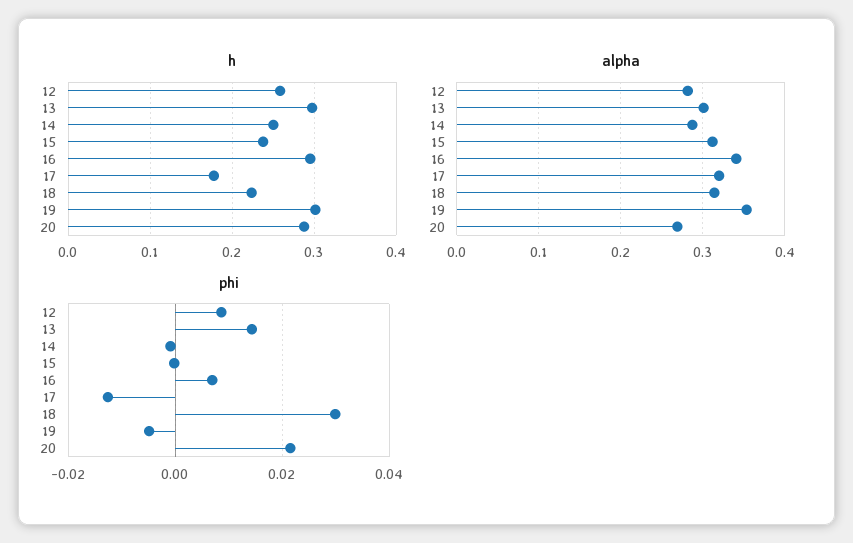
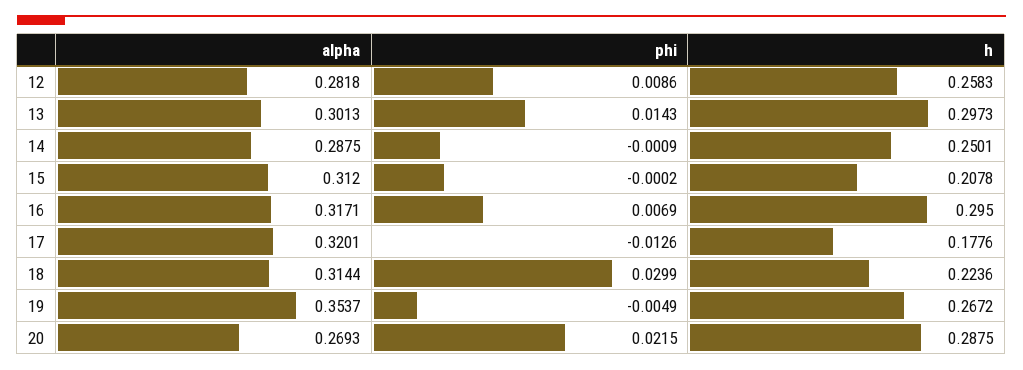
  {
    "h": {
      "12": 0.2583,
      "13": 0.2973,
      "14": 0.2501,
-     "15": 0.24,
+     "15": 0.2078,
      "16": 0.295,
      "17": 0.1776,
      "18": 0.2236,
-     "19": 0.3,
+     "19": 0.2672,
      "20": 0.2875
    },
    "alpha": {
      "12": 0.2818,
      "13": 0.3013,
      "14": 0.2875,
      "15": 0.312,
-     "16": 0.34,
+     "16": 0.3171,
      "17": 0.3201,
      "18": 0.3144,
      "19": 0.3537,
      "20": 0.2693
    },
    "phi": {
      "12": 0.0086,
      "13": 0.0143,
      "14": -0.0009,
      "15": -0.0002,
      "16": 0.0069,
      "17": -0.0126,
      "18": 0.0299,
      "19": -0.0049,
      "20": 0.0215
    }
  }

